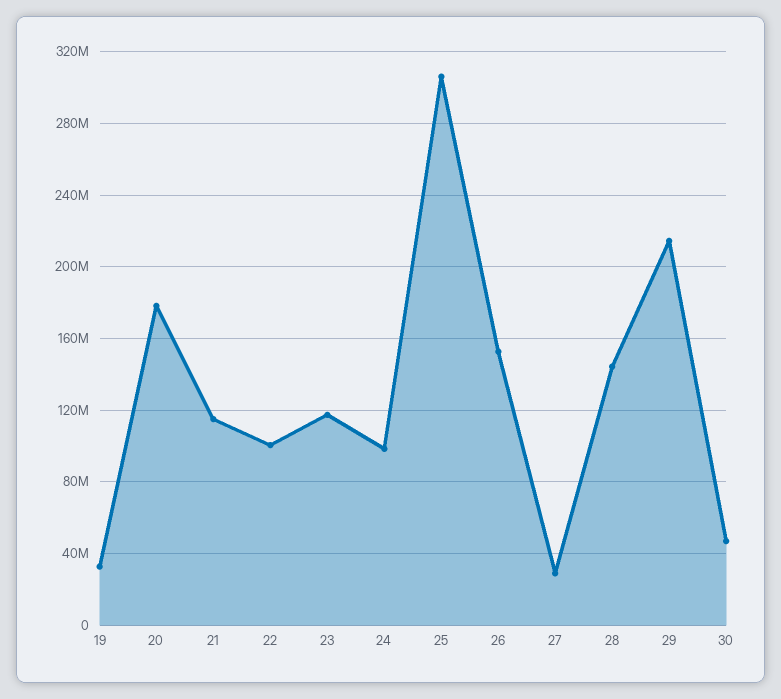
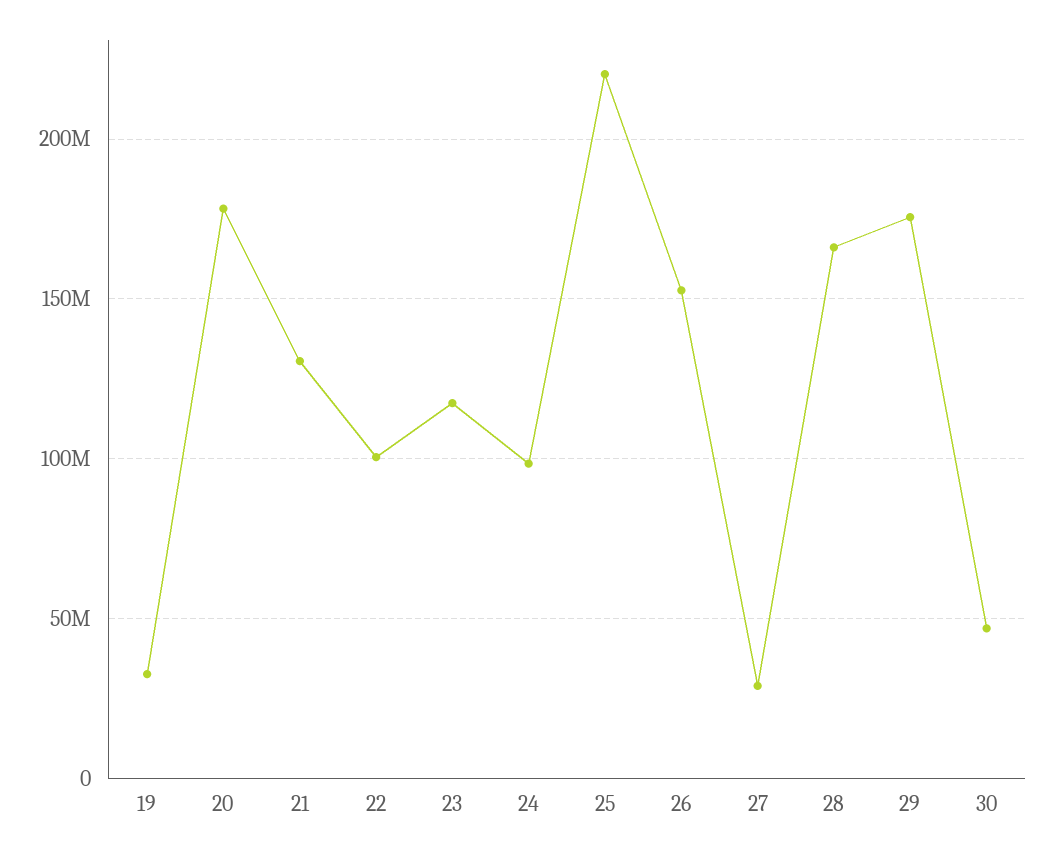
  {
    "19": 35000000,
    "20": 180000000,
-   "21": 115000000,
+   "21": 130000000,
    "22": 100000000,
    "23": 115000000,
    "24": 100000000,
-   "25": 305000000,
+   "25": 220000000,
    "26": 155000000,
    "27": 30000000,
-   "28": 145000000,
+   "28": 165000000,
-   "29": 215000000,
+   "29": 175000000,
    "30": 45000000
  }

